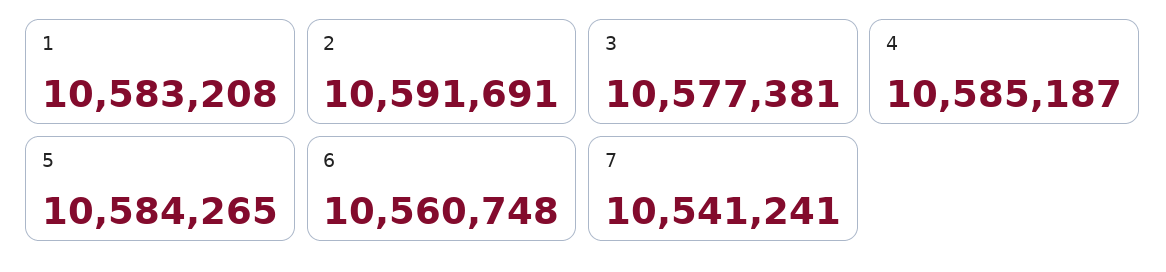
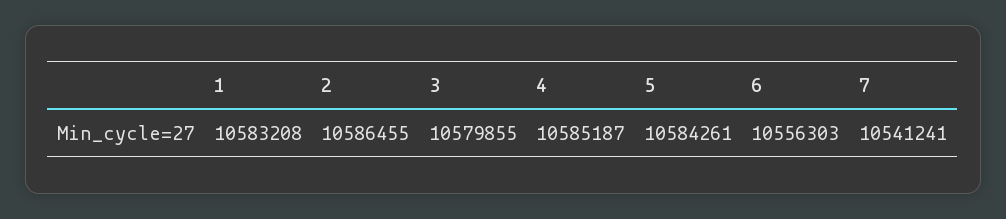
  {
    "1": 10583208,
-   "2": 10591691,
+   "2": 10586455,
-   "3": 10577381,
+   "3": 10579855,
    "4": 10585187,
-   "5": 10584265,
+   "5": 10584261,
-   "6": 10560748,
+   "6": 10556303,
    "7": 10541241
  }

